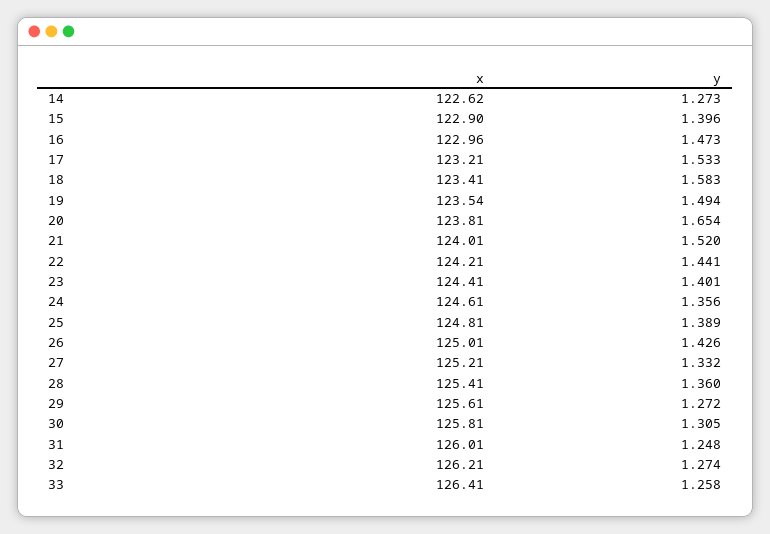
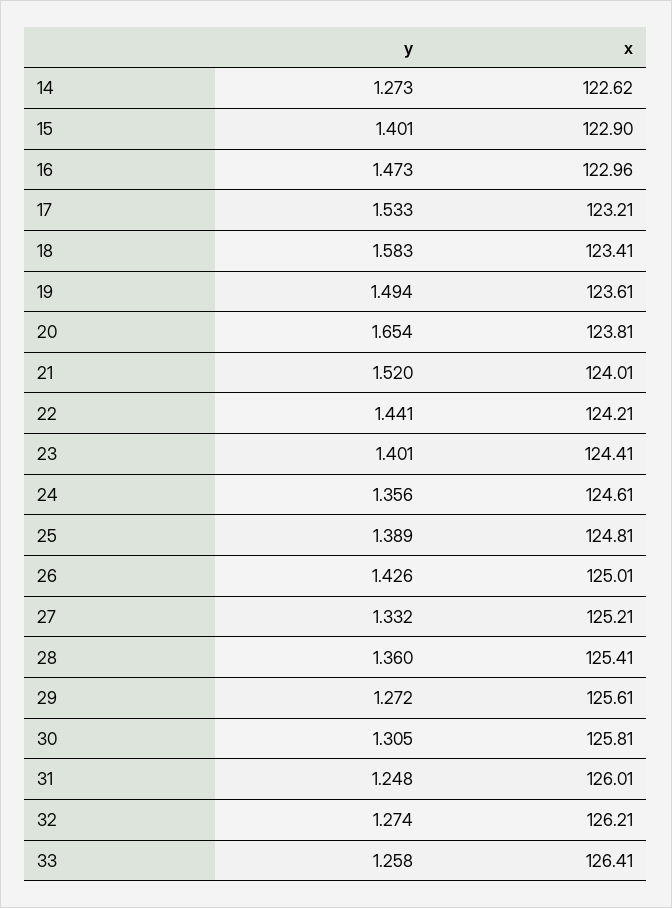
  {
    "x": {
      "14": 122.62,
      "15": 122.9,
      "16": 122.96,
      "17": 123.21,
      "18": 123.41,
-     "19": 123.54,
+     "19": 123.61,
      "20": 123.81,
      "21": 124.01,
      "22": 124.21,
      "23": 124.41,
      "24": 124.61,
      "25": 124.81,
      "26": 125.01,
      "27": 125.21,
      "28": 125.41,
      "29": 125.61,
      "30": 125.81,
      "31": 126.01,
      "32": 126.21,
      "33": 126.41
    },
    "y": {
      "14": 1.273,
-     "15": 1.396,
+     "15": 1.401,
      "16": 1.473,
      "17": 1.533,
      "18": 1.583,
      "19": 1.494,
      "20": 1.654,
      "21": 1.52,
      "22": 1.441,
      "23": 1.401,
      "24": 1.356,
      "25": 1.389,
      "26": 1.426,
      "27": 1.332,
      "28": 1.36,
      "29": 1.272,
      "30": 1.305,
      "31": 1.248,
      "32": 1.274,
      "33": 1.258
    }
  }

